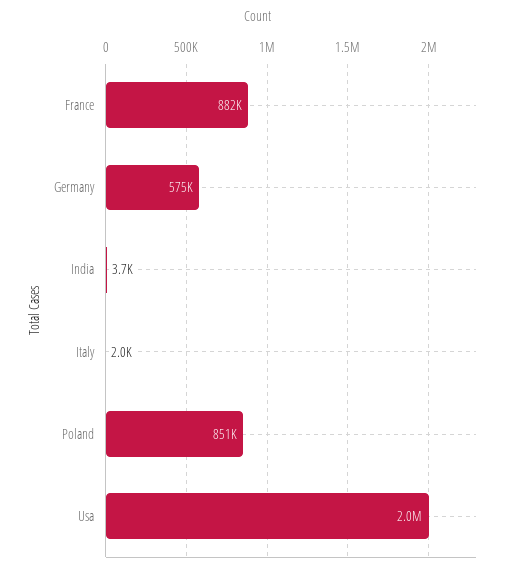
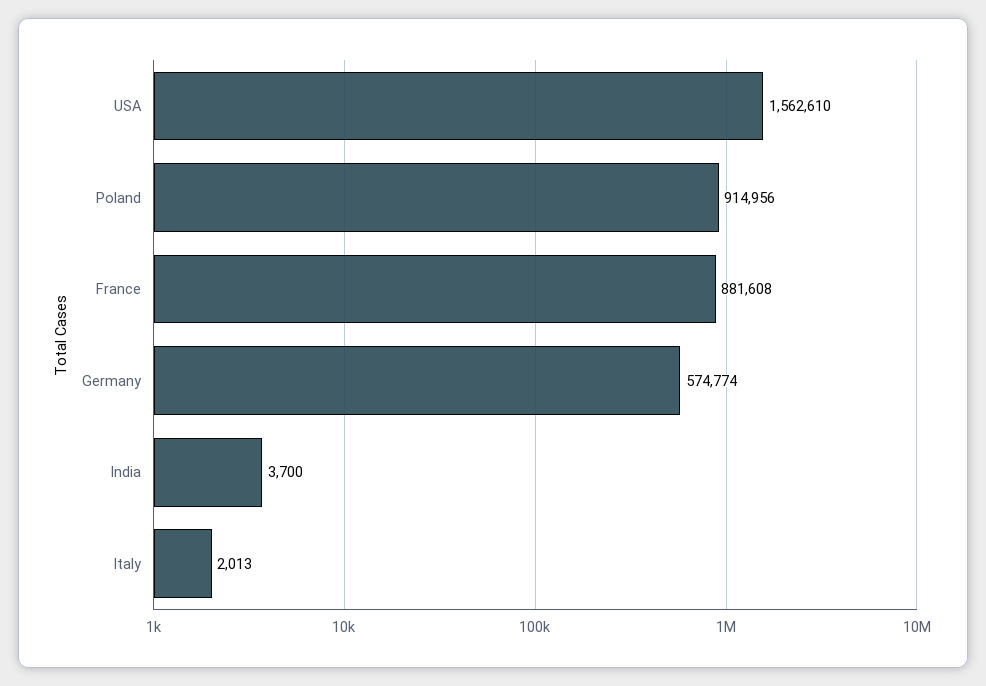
  {
    "France": 881608,
    "Germany": 574774,
    "India": 3700,
    "Italy": 2013,
-   "Poland": 851000,
+   "Poland": 914956,
-   "Usa": 2000000
+   "Usa": 1562610
  }

